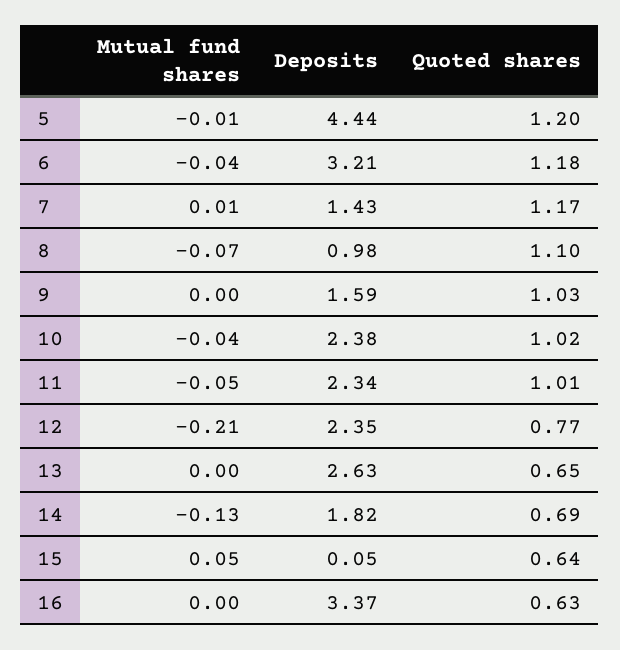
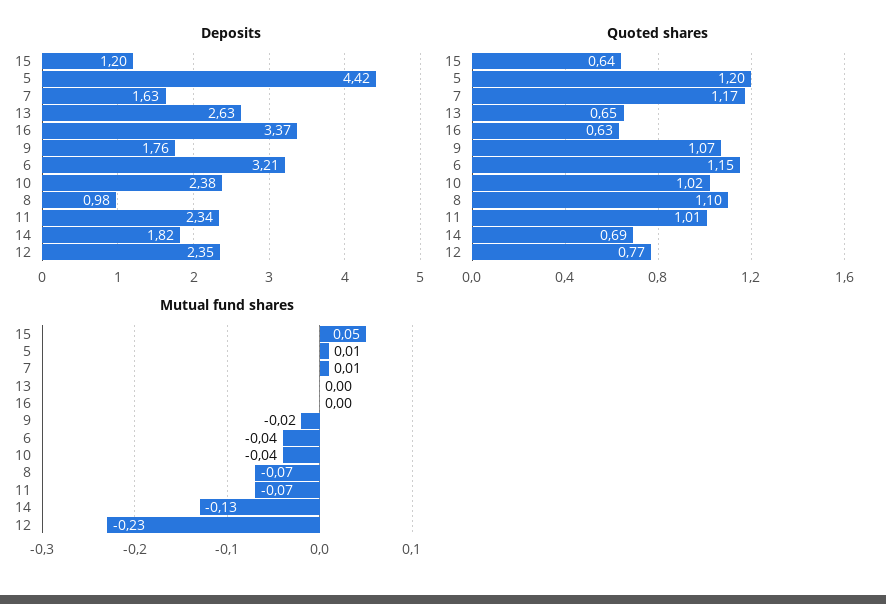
  {
    "Mutual fund shares": {
-     "5": -0.01,
+     "5": 0.01,
      "6": -0.04,
      "7": 0.01,
      "8": -0.07,
-     "9": 0,
+     "9": -0.02,
      "10": -0.04,
-     "11": -0.05,
+     "11": -0.07,
-     "12": -0.21,
+     "12": -0.23,
      "13": 0,
      "14": -0.13,
      "15": 0.05,
      "16": 0
    },
    "Deposits": {
-     "5": 4.44,
+     "5": 4.42,
      "6": 3.21,
-     "7": 1.43,
+     "7": 1.63,
      "8": 0.98,
-     "9": 1.59,
+     "9": 1.76,
      "10": 2.38,
      "11": 2.34,
      "12": 2.35,
      "13": 2.63,
      "14": 1.82,
-     "15": 0.05,
+     "15": 1.2,
      "16": 3.37
    },
    "Quoted shares": {
      "5": 1.2,
-     "6": 1.18,
+     "6": 1.15,
      "7": 1.17,
      "8": 1.1,
-     "9": 1.03,
+     "9": 1.07,
      "10": 1.02,
      "11": 1.01,
      "12": 0.77,
      "13": 0.65,
      "14": 0.69,
      "15": 0.64,
      "16": 0.63
    }
  }

